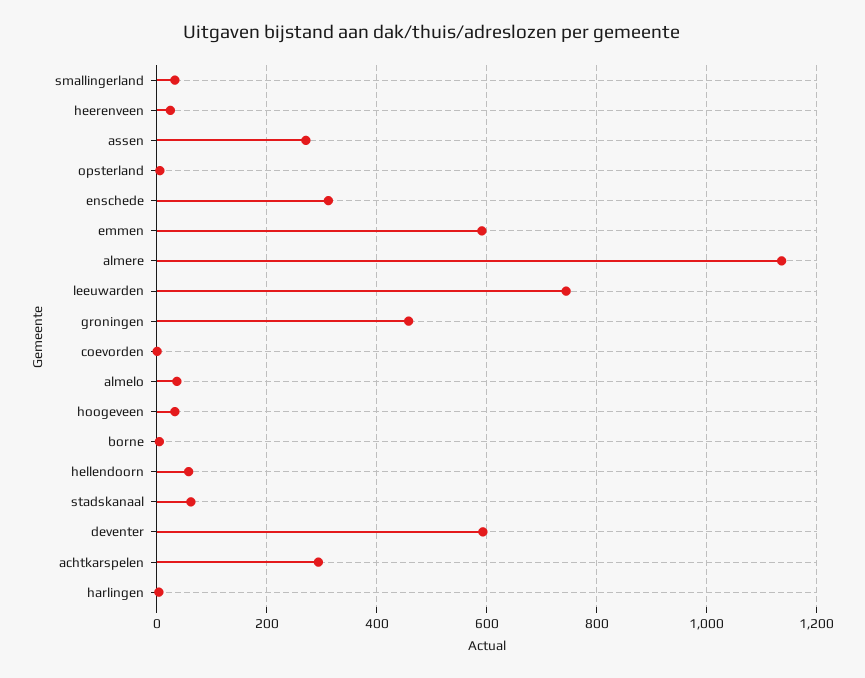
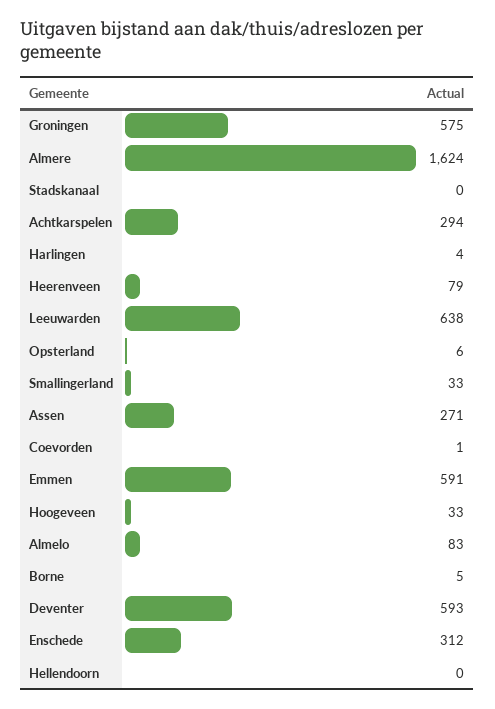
  {
    "smallingerland": 33,
-   "heerenveen": 20,
+   "heerenveen": 79,
    "assen": 271,
    "opsterland": 6,
    "enschede": 312,
    "emmen": 591,
-   "almere": 1140,
+   "almere": 1624,
-   "leeuwarden": 740,
+   "leeuwarden": 638,
-   "groningen": 460,
+   "groningen": 575,
    "coevorden": 1,
-   "almelo": 40,
+   "almelo": 83,
    "hoogeveen": 33,
    "borne": 5,
-   "hellendoorn": 60,
+   "hellendoorn": 0,
-   "stadskanaal": 60,
+   "stadskanaal": 0,
    "deventer": 593,
    "achtkarspelen": 294,
    "harlingen": 4
  }

